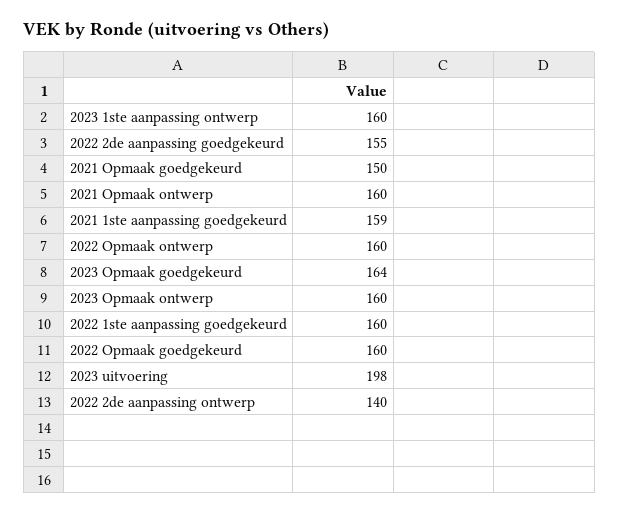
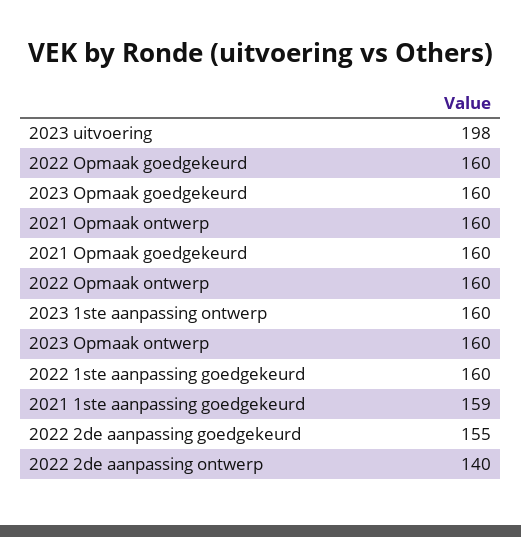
  {
    "2023 1ste aanpassing ontwerp": 160,
    "2022 2de aanpassing goedgekeurd": 155,
-   "2021 Opmaak goedgekeurd": 150,
+   "2021 Opmaak goedgekeurd": 160,
    "2021 Opmaak ontwerp": 160,
    "2021 1ste aanpassing goedgekeurd": 159,
    "2022 Opmaak ontwerp": 160,
-   "2023 Opmaak goedgekeurd": 164,
+   "2023 Opmaak goedgekeurd": 160,
    "2023 Opmaak ontwerp": 160,
    "2022 1ste aanpassing goedgekeurd": 160,
    "2022 Opmaak goedgekeurd": 160,
    "2023 uitvoering": 198,
    "2022 2de aanpassing ontwerp": 140
  }

